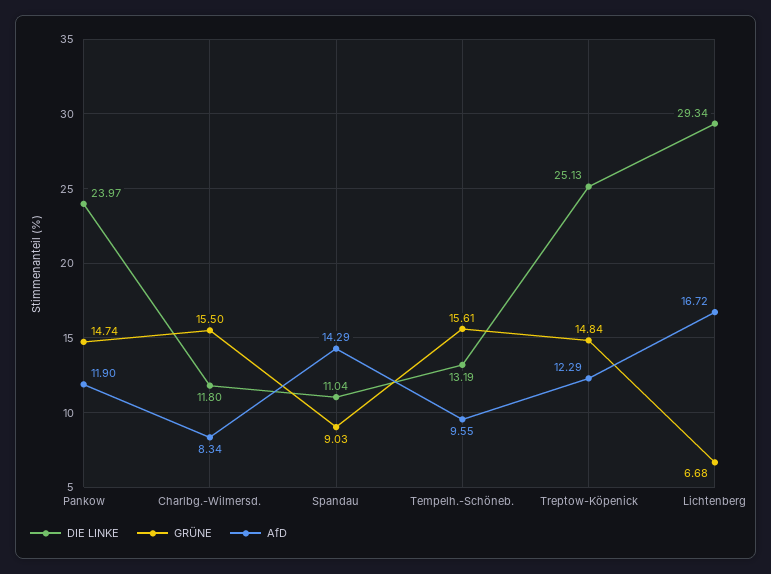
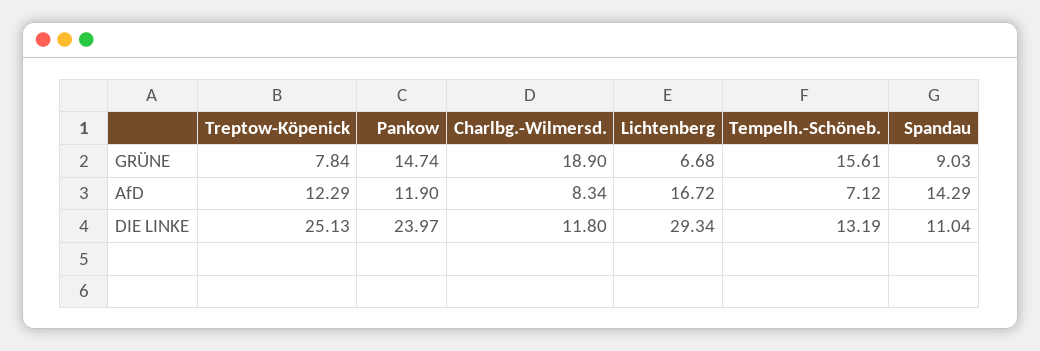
  {
    "DIE LINKE": {
      "Pankow": 23.97,
      "Charlbg.-Wilmersd.": 11.8,
      "Spandau": 11.04,
      "Tempelh.-Schöneb.": 13.19,
      "Treptow-Köpenick": 25.13,
      "Lichtenberg": 29.34
    },
    "GRÜNE": {
      "Pankow": 14.74,
-     "Charlbg.-Wilmersd.": 15.5,
+     "Charlbg.-Wilmersd.": 18.9,
      "Spandau": 9.03,
      "Tempelh.-Schöneb.": 15.61,
-     "Treptow-Köpenick": 14.84,
+     "Treptow-Köpenick": 7.84,
      "Lichtenberg": 6.68
    },
    "AfD": {
      "Pankow": 11.9,
      "Charlbg.-Wilmersd.": 8.34,
      "Spandau": 14.29,
-     "Tempelh.-Schöneb.": 9.55,
+     "Tempelh.-Schöneb.": 7.12,
      "Treptow-Köpenick": 12.29,
      "Lichtenberg": 16.72
    }
  }

